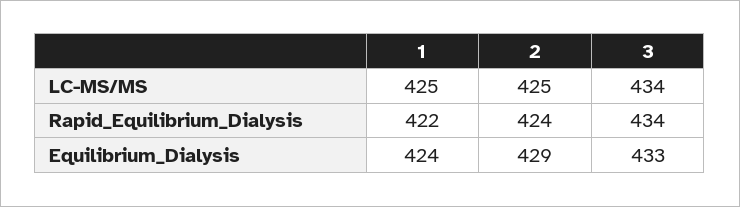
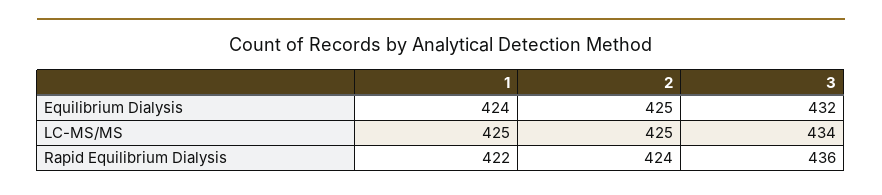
  {
    "1": {
      "LC-MS/MS": 425,
      "Rapid_Equilibrium_Dialysis": 422,
      "Equilibrium_Dialysis": 424
    },
    "2": {
      "LC-MS/MS": 425,
      "Rapid_Equilibrium_Dialysis": 424,
-     "Equilibrium_Dialysis": 429
+     "Equilibrium_Dialysis": 425
    },
    "3": {
      "LC-MS/MS": 434,
-     "Rapid_Equilibrium_Dialysis": 434,
+     "Rapid_Equilibrium_Dialysis": 436,
-     "Equilibrium_Dialysis": 433
+     "Equilibrium_Dialysis": 432
    }
  }

